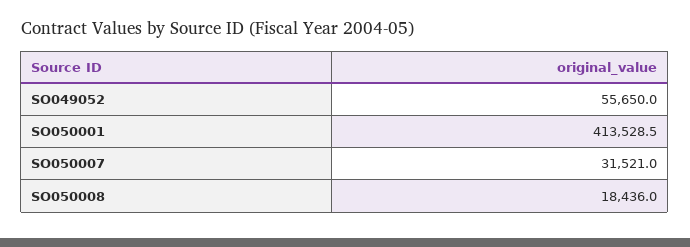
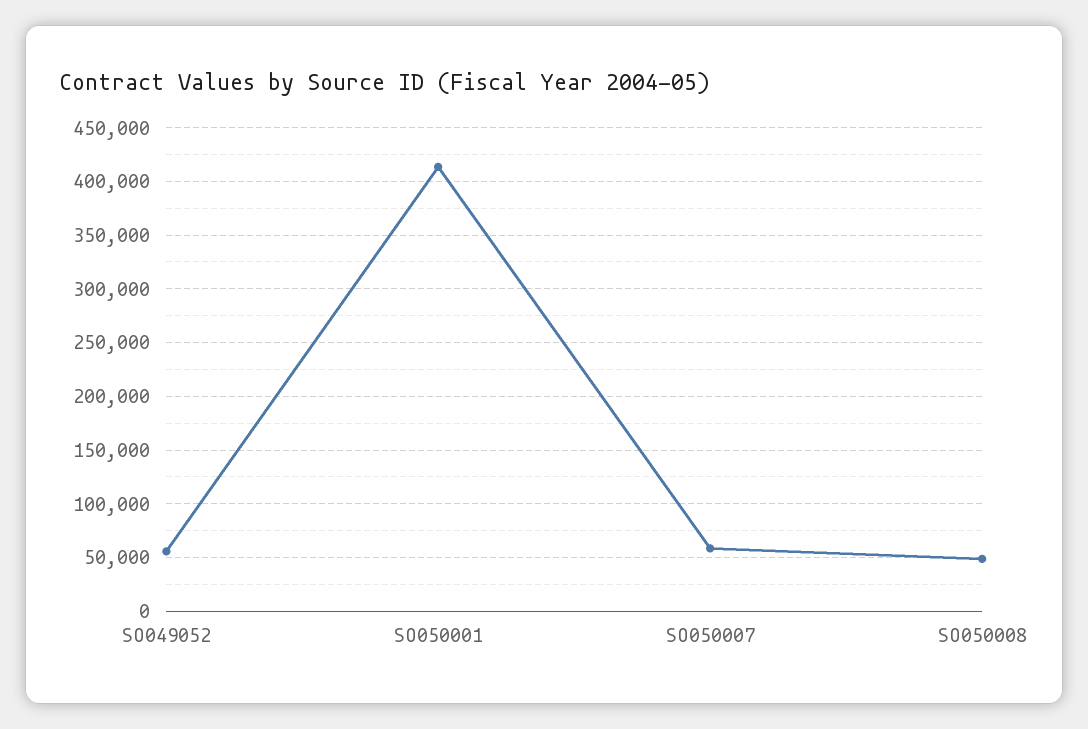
  {
    "SO049052": 55650,
    "SO050001": 413528.5,
-   "SO050007": 31521,
+   "SO050007": 60000,
-   "SO050008": 18436
+   "SO050008": 50000
  }

